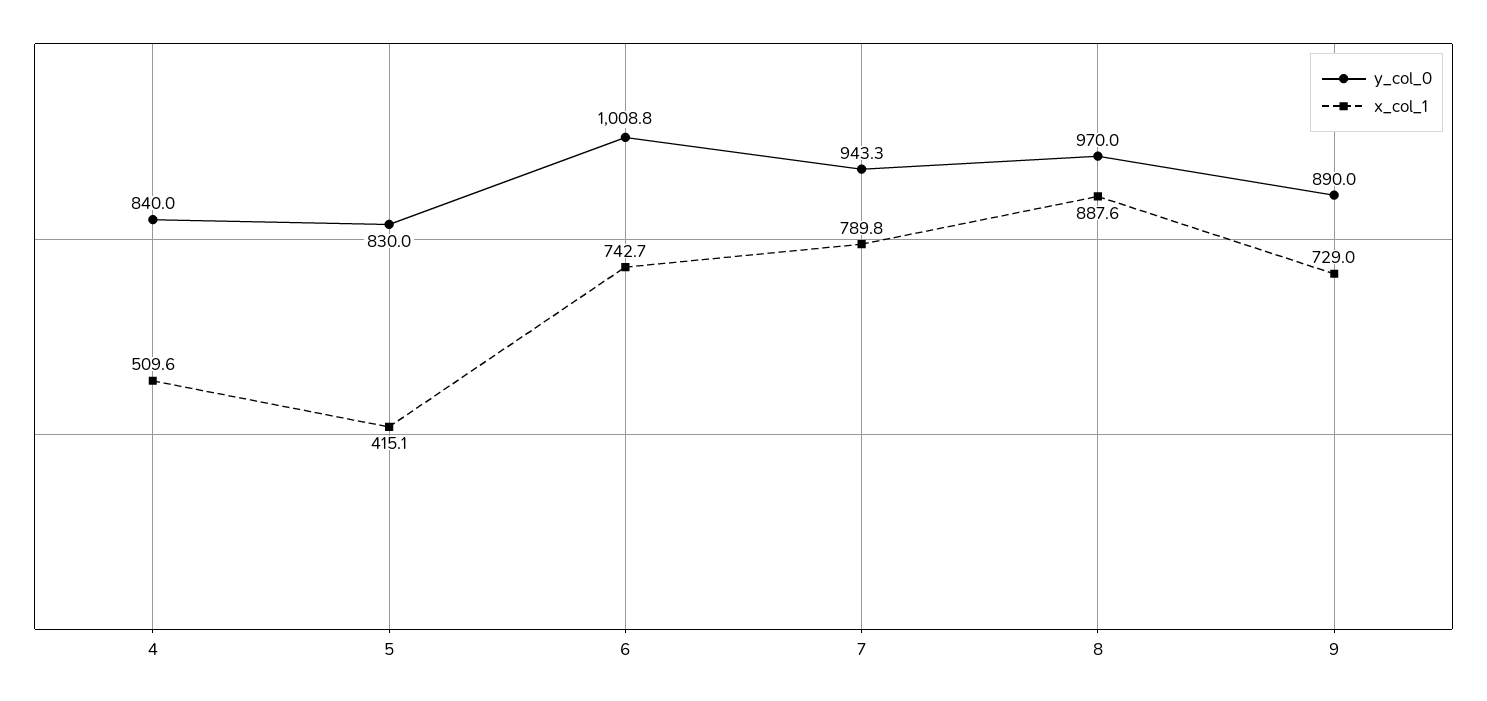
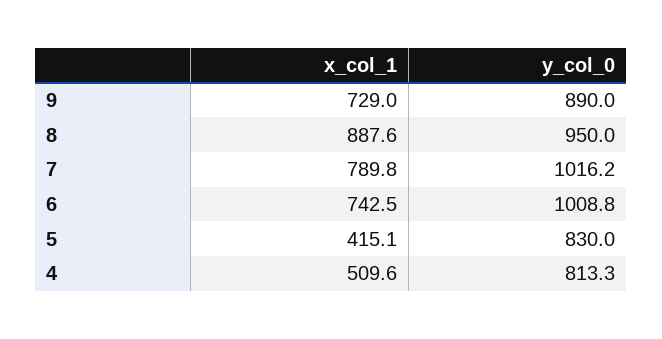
  {
    "y_col_0": {
-     "4": 840,
+     "4": 813.3,
      "5": 830,
      "6": 1008.8,
-     "7": 943.3,
+     "7": 1016.2,
-     "8": 970,
+     "8": 950,
      "9": 890
    },
    "x_col_1": {
      "4": 509.6,
      "5": 415.1,
-     "6": 742.7,
+     "6": 742.5,
      "7": 789.8,
      "8": 887.6,
      "9": 729
    }
  }

